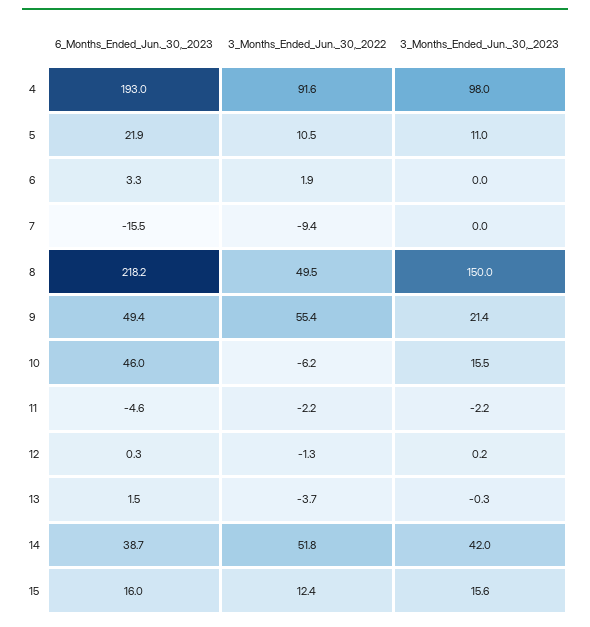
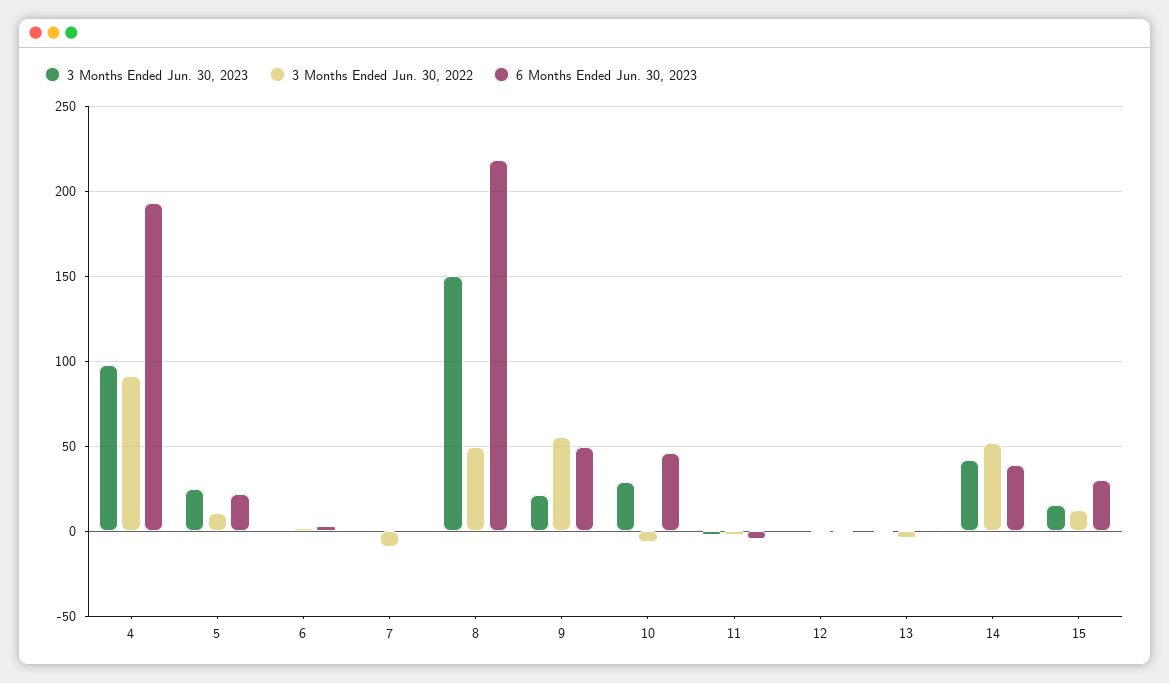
  {
    "6_Months_Ended_Jun._30,_2023": {
      "4": 193,
      "5": 21.9,
      "6": 3.3,
-     "7": -15.5,
+     "7": 0,
      "8": 218.2,
      "9": 49.4,
      "10": 46,
      "11": -4.6,
      "12": 0.3,
      "13": 1.5,
      "14": 38.7,
-     "15": 16
+     "15": 30
    },
    "3_Months_Ended_Jun._30,_2022": {
      "4": 91.6,
      "5": 10.5,
      "6": 1.9,
      "7": -9.4,
      "8": 49.5,
      "9": 55.4,
      "10": -6.2,
      "11": -2.2,
      "12": -1.3,
      "13": -3.7,
      "14": 51.8,
      "15": 12.4
    },
    "3_Months_Ended_Jun._30,_2023": {
      "4": 98,
-     "5": 11,
+     "5": 25,
      "6": 0,
      "7": 0,
      "8": 150,
      "9": 21.4,
-     "10": 15.5,
+     "10": 30,
      "11": -2.2,
      "12": 0.2,
      "13": -0.3,
      "14": 42,
      "15": 15.6
    }
  }

